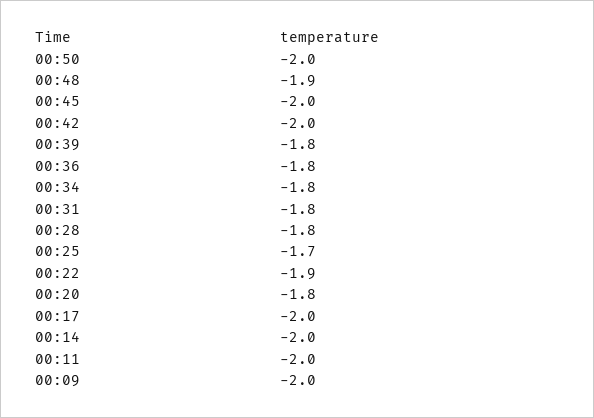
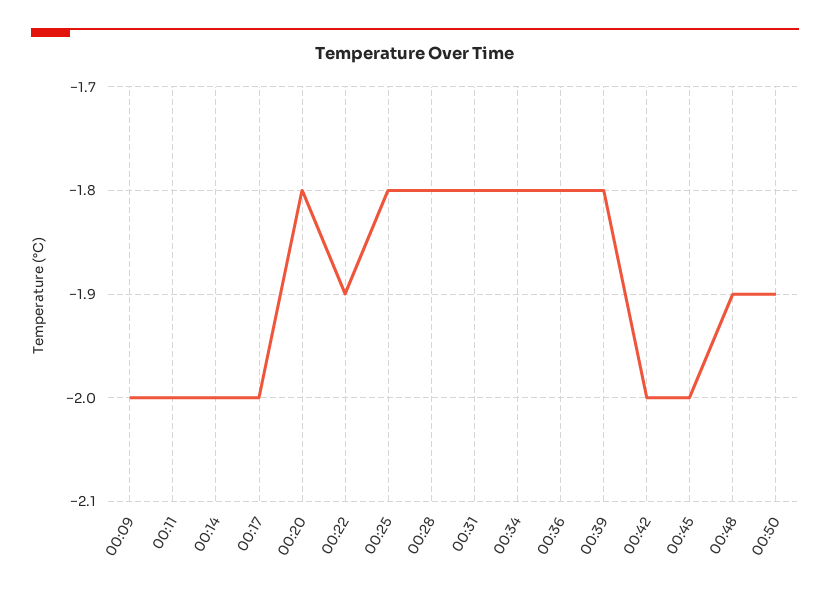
  {
-   "00:50": -2,
+   "00:50": -1.9,
    "00:48": -1.9,
    "00:45": -2,
    "00:42": -2,
    "00:39": -1.8,
    "00:36": -1.8,
    "00:34": -1.8,
    "00:31": -1.8,
    "00:28": -1.8,
-   "00:25": -1.7,
+   "00:25": -1.8,
    "00:22": -1.9,
    "00:20": -1.8,
    "00:17": -2,
    "00:14": -2,
    "00:11": -2,
    "00:09": -2
  }

